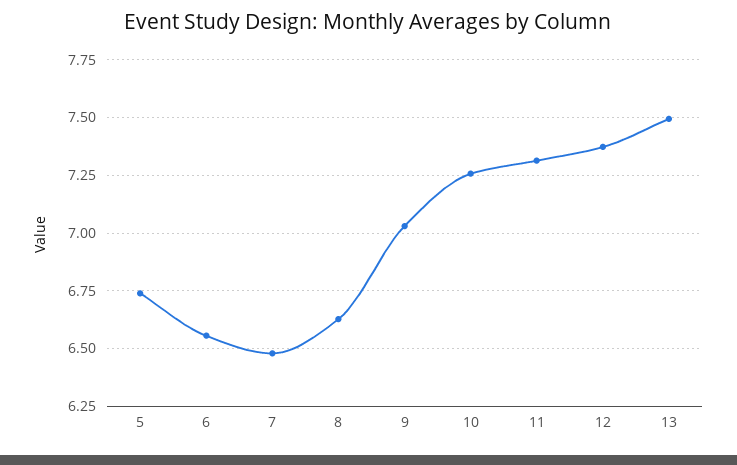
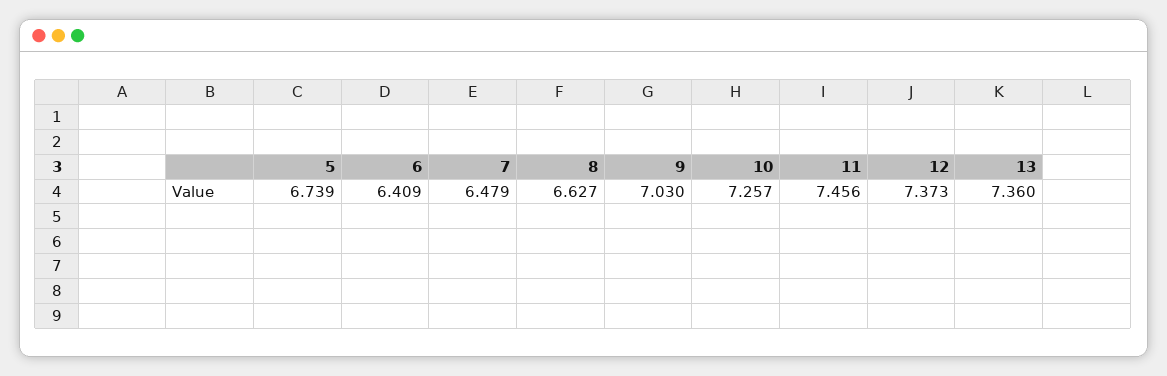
  {
    "5": 6.739,
-   "6": 6.55,
+   "6": 6.409,
    "7": 6.479,
    "8": 6.627,
    "9": 7.03,
    "10": 7.257,
-   "11": 7.3,
+   "11": 7.456,
    "12": 7.373,
-   "13": 7.5
+   "13": 7.36
  }

